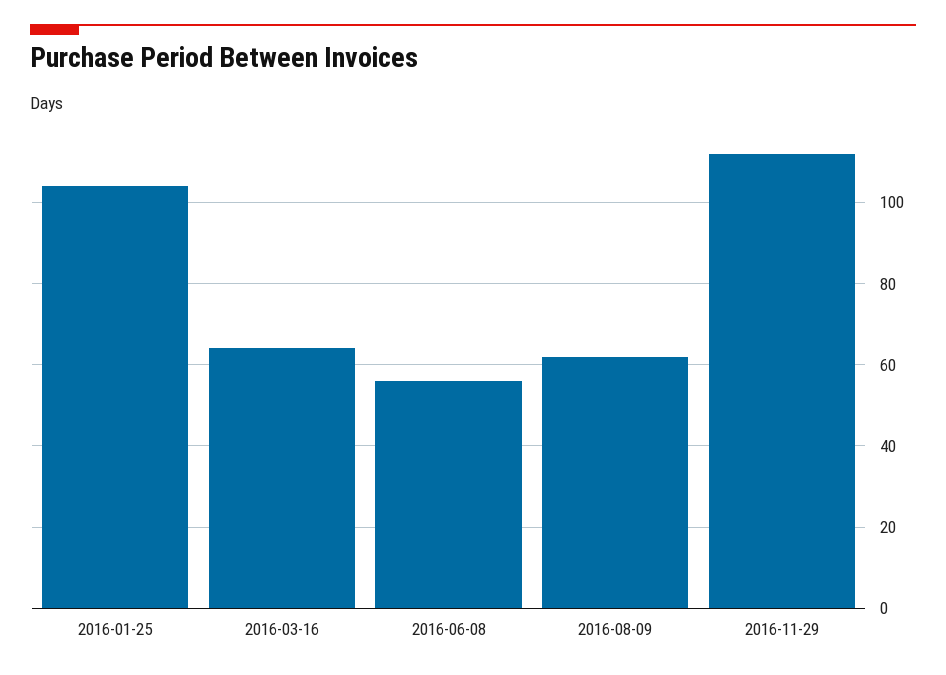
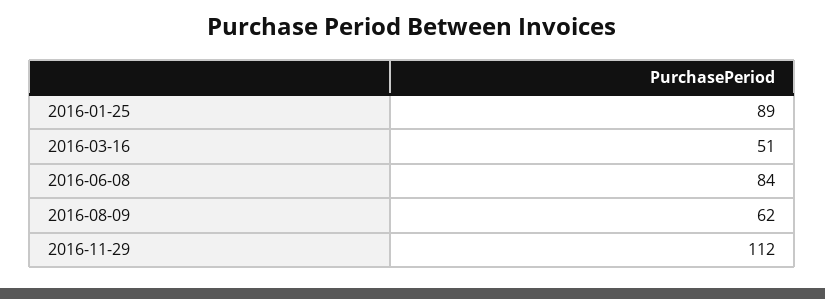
  {
-   "2016-01-25": 105,
+   "2016-01-25": 89,
-   "2016-03-16": 65,
+   "2016-03-16": 51,
-   "2016-06-08": 55,
+   "2016-06-08": 84,
    "2016-08-09": 62,
    "2016-11-29": 112
  }

